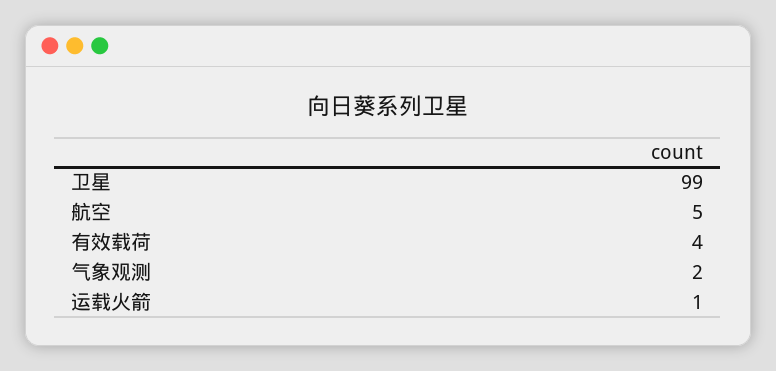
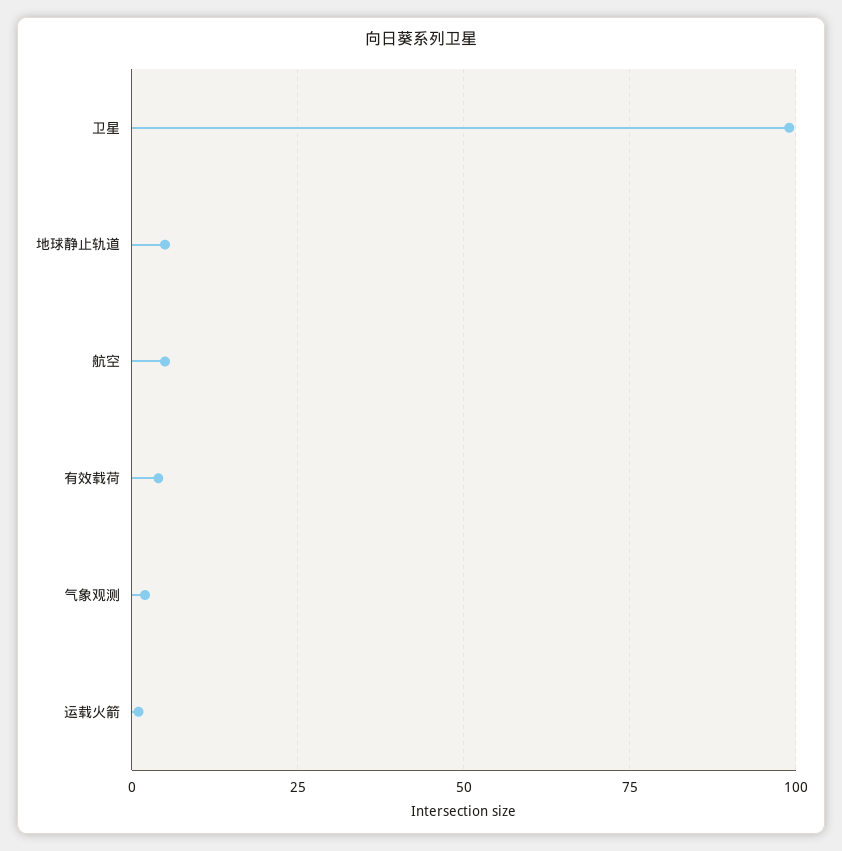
  {
    "卫星": 99,
    "航空": 5,
    "有效载荷": 4,
    "气象观测": 2,
-   "运载火箭": 1
+   "运载火箭": 1,
+   "地球静止轨道": 5
  }

